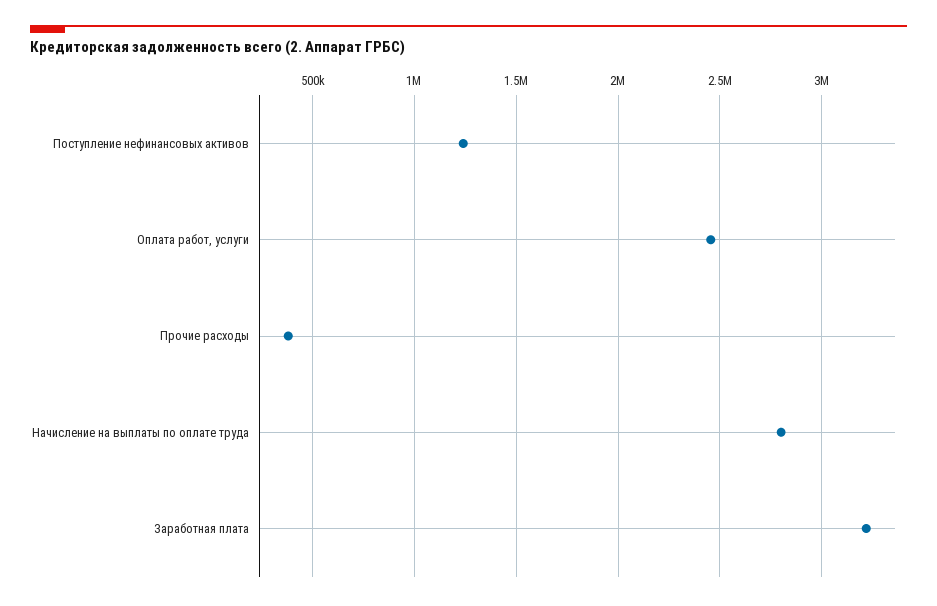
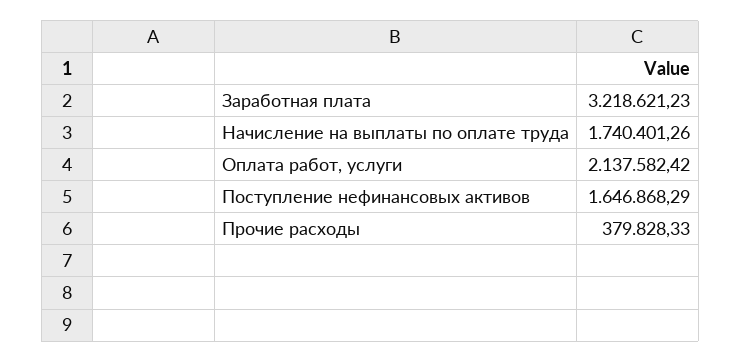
  {
-   "Поступление нефинансовых активов": 1250000,
+   "Поступление нефинансовых активов": 1646868.29,
-   "Оплата работ, услуги": 2450000,
+   "Оплата работ, услуги": 2137582.42,
    "Прочие расходы": 379828.33,
-   "Начисление на выплаты по оплате труда": 2800000,
+   "Начисление на выплаты по оплате труда": 1740401.26,
    "Заработная плата": 3218621.23
  }

